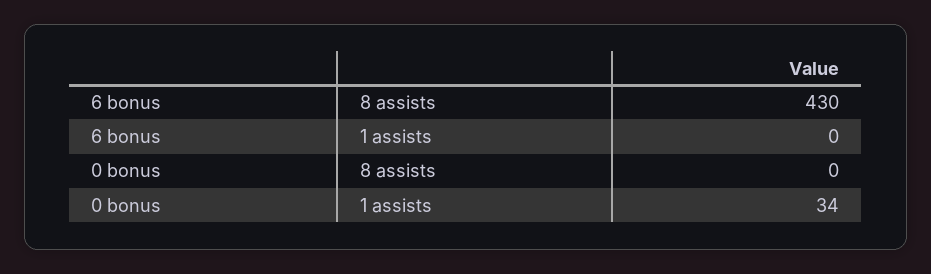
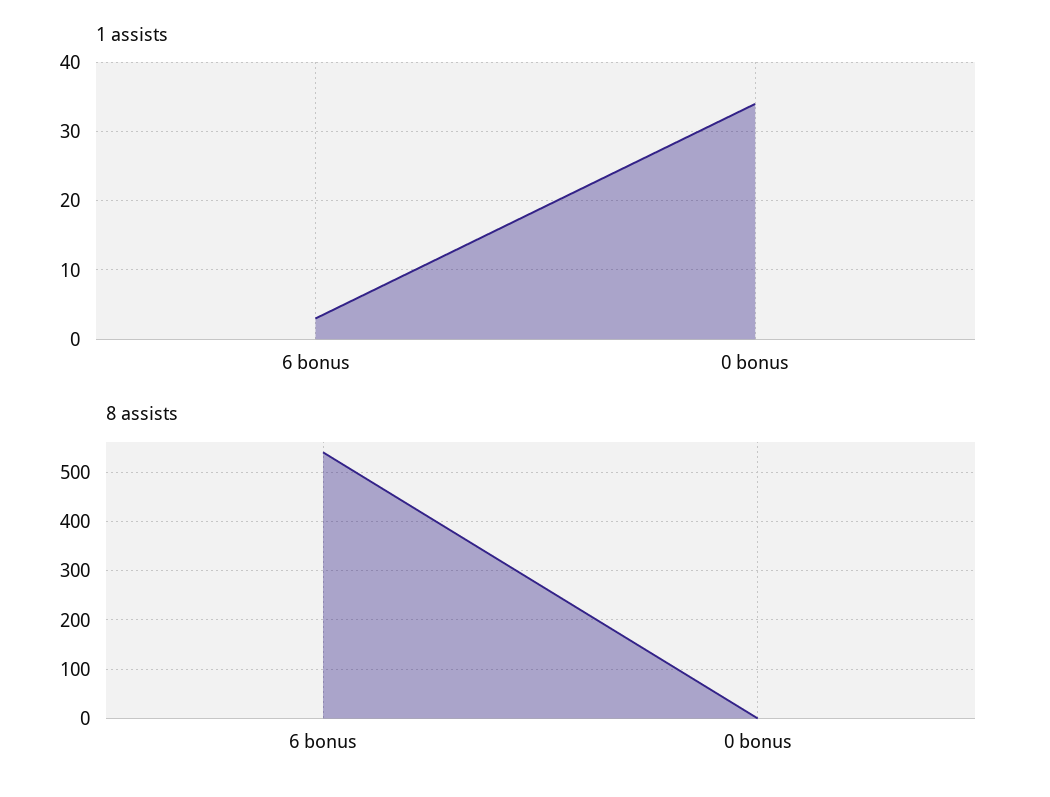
  {
    "8 assists": {
-     "6 bonus": 430,
+     "6 bonus": 540,
      "0 bonus": 0
    },
    "1 assists": {
-     "6 bonus": 0,
+     "6 bonus": 3,
      "0 bonus": 34
    }
  }

